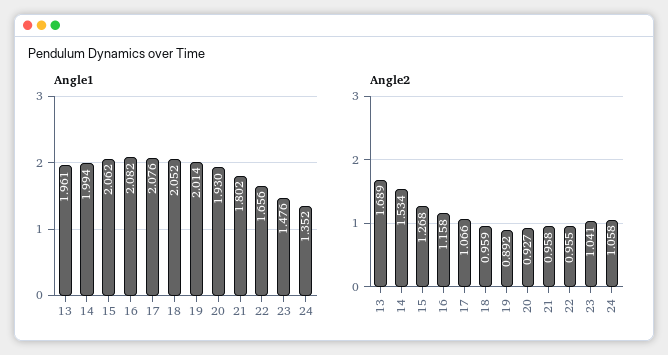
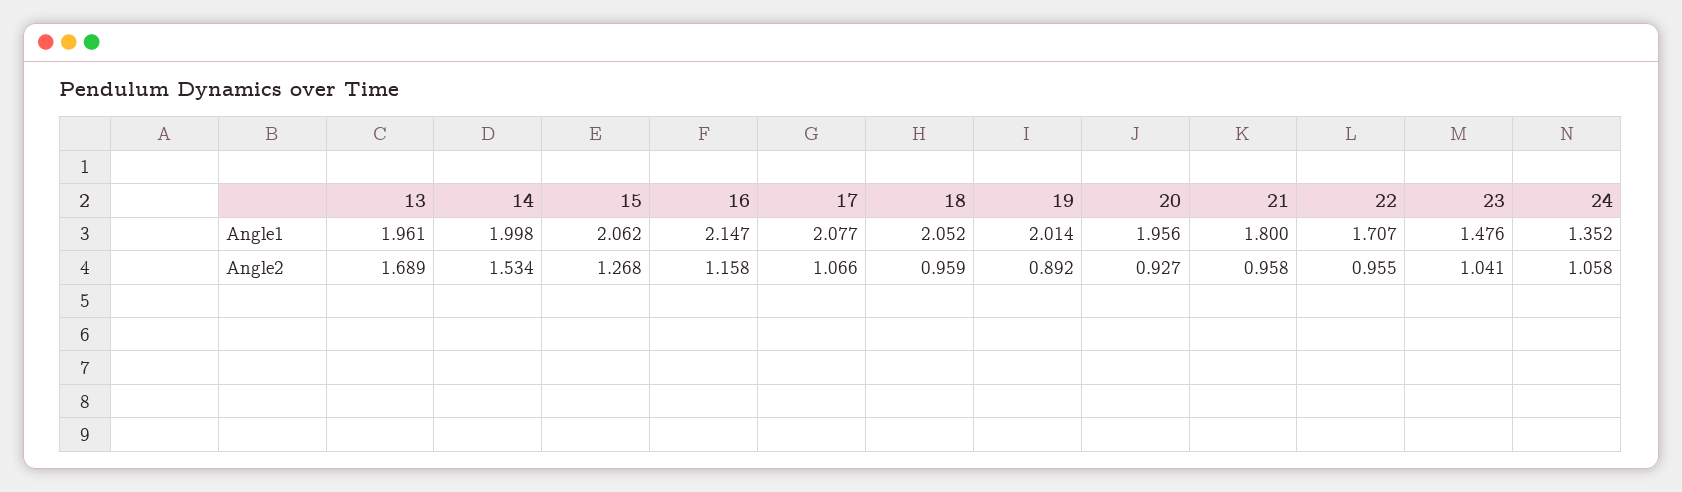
  {
    "Angle1": {
      "13": 1.961,
-     "14": 1.994,
+     "14": 1.998,
      "15": 2.062,
-     "16": 2.082,
+     "16": 2.147,
-     "17": 2.076,
+     "17": 2.077,
      "18": 2.052,
      "19": 2.014,
-     "20": 1.93,
+     "20": 1.956,
-     "21": 1.802,
+     "21": 1.8,
-     "22": 1.656,
+     "22": 1.707,
      "23": 1.476,
      "24": 1.352
    },
    "Angle2": {
      "13": 1.689,
      "14": 1.534,
      "15": 1.268,
      "16": 1.158,
      "17": 1.066,
      "18": 0.959,
      "19": 0.892,
      "20": 0.927,
      "21": 0.958,
      "22": 0.955,
      "23": 1.041,
      "24": 1.058
    }
  }

